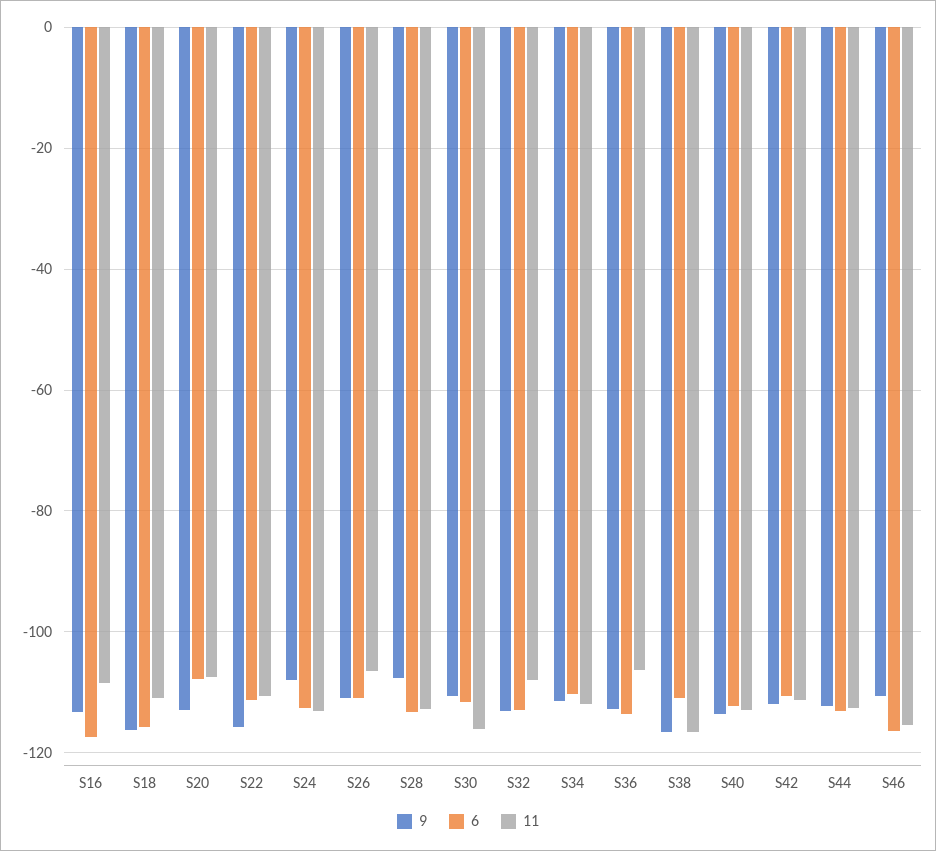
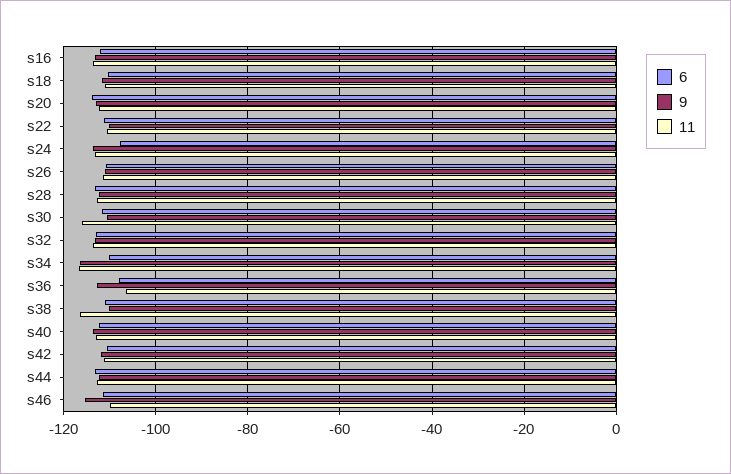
  {
    "9": {
      "S16": -114,
-     "S18": -116,
+     "S18": -112,
      "S20": -112,
-     "S22": -116,
+     "S22": -110,
-     "S24": -108,
+     "S24": -114,
      "S26": -112,
-     "S28": -108,
+     "S28": -112,
      "S30": -110,
      "S32": -114,
-     "S34": -112,
+     "S34": -116,
      "S36": -112,
-     "S38": -116,
+     "S38": -110,
      "S40": -114,
      "S42": -112,
      "S44": -112,
-     "S46": -110
+     "S46": -116
    },
    "6": {
-     "S16": -118,
+     "S16": -112,
-     "S18": -116,
+     "S18": -110,
-     "S20": -108,
+     "S20": -114,
      "S22": -112,
-     "S24": -112,
+     "S24": -108,
      "S26": -110,
      "S28": -114,
      "S30": -112,
      "S32": -112,
      "S34": -110,
-     "S36": -114,
+     "S36": -108,
      "S38": -112,
      "S40": -112,
      "S42": -110,
      "S44": -114,
-     "S46": -116
+     "S46": -112
    },
    "11": {
-     "S16": -108,
+     "S16": -114,
      "S18": -112,
-     "S20": -108,
+     "S20": -112,
      "S22": -110,
      "S24": -114,
-     "S26": -106,
+     "S26": -112,
      "S28": -112,
      "S30": -116,
-     "S32": -108,
+     "S32": -114,
-     "S34": -112,
+     "S34": -116,
      "S36": -106,
      "S38": -116,
      "S40": -114,
      "S42": -112,
      "S44": -112,
-     "S46": -116
+     "S46": -110
    }
  }

